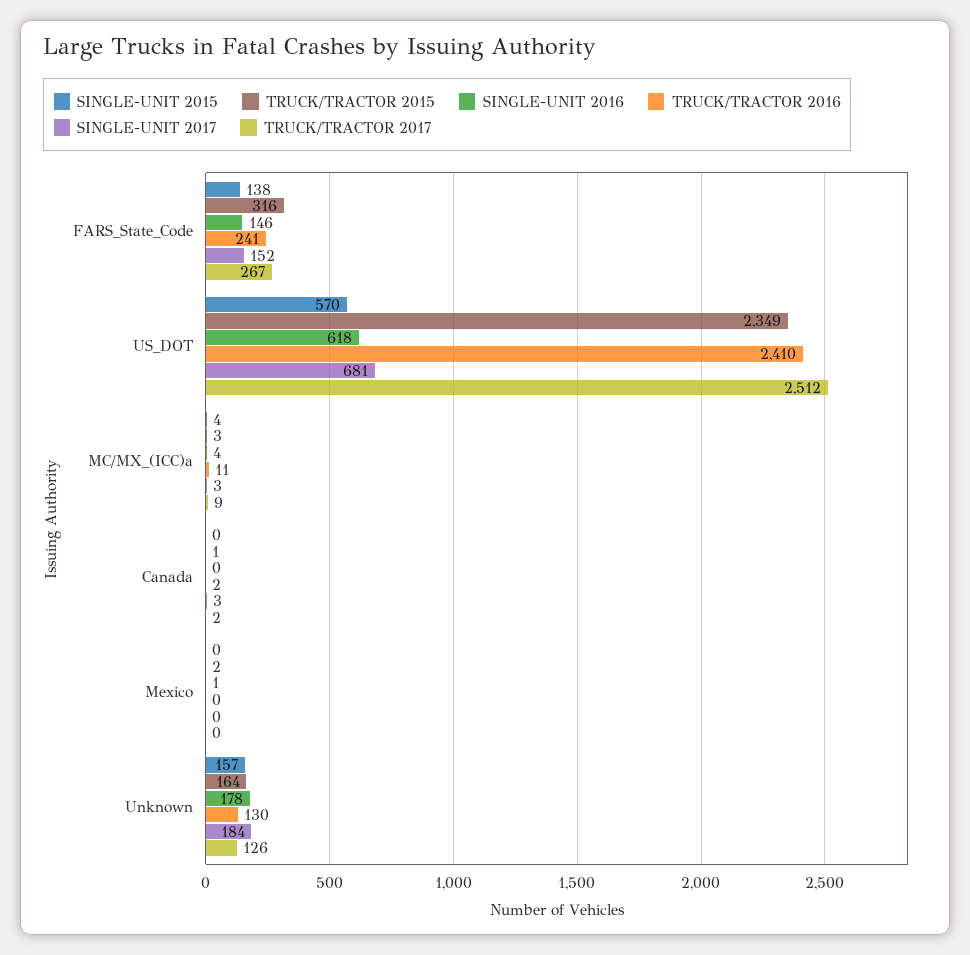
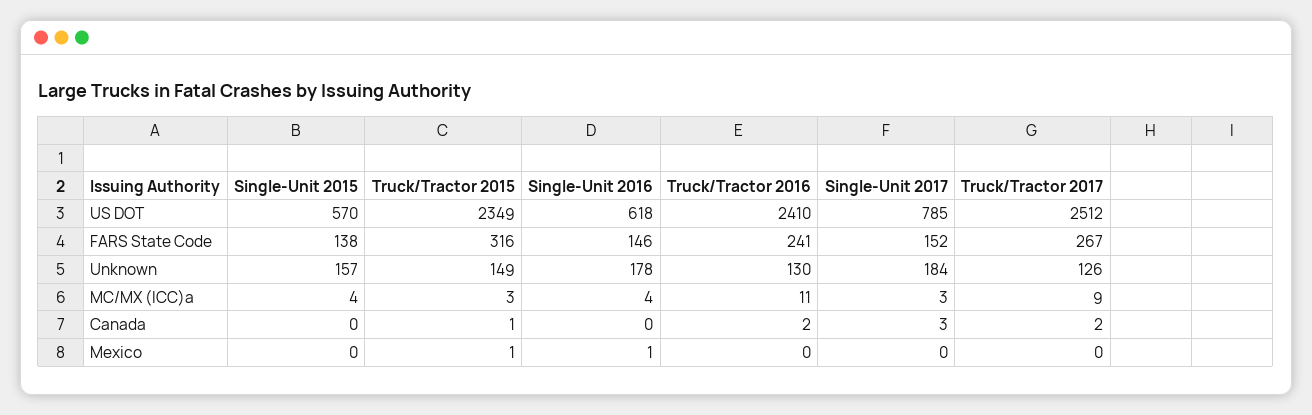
  {
    "SINGLE-UNIT 2015": {
      "FARS_State_Code": 138,
      "US_DOT": 570,
      "MC/MX_(ICC)a": 4,
      "Canada": 0,
      "Mexico": 0,
      "Unknown": 157
    },
    "TRUCK/TRACTOR 2015": {
      "FARS_State_Code": 316,
      "US_DOT": 2349,
      "MC/MX_(ICC)a": 3,
      "Canada": 1,
-     "Mexico": 2,
+     "Mexico": 1,
-     "Unknown": 164
+     "Unknown": 149
    },
    "SINGLE-UNIT 2016": {
      "FARS_State_Code": 146,
      "US_DOT": 618,
      "MC/MX_(ICC)a": 4,
      "Canada": 0,
      "Mexico": 1,
      "Unknown": 178
    },
    "TRUCK/TRACTOR 2016": {
      "FARS_State_Code": 241,
      "US_DOT": 2410,
      "MC/MX_(ICC)a": 11,
      "Canada": 2,
      "Mexico": 0,
      "Unknown": 130
    },
    "SINGLE-UNIT 2017": {
      "FARS_State_Code": 152,
-     "US_DOT": 681,
+     "US_DOT": 785,
      "MC/MX_(ICC)a": 3,
      "Canada": 3,
      "Mexico": 0,
      "Unknown": 184
    },
    "TRUCK/TRACTOR 2017": {
      "FARS_State_Code": 267,
      "US_DOT": 2512,
      "MC/MX_(ICC)a": 9,
      "Canada": 2,
      "Mexico": 0,
      "Unknown": 126
    }
  }

